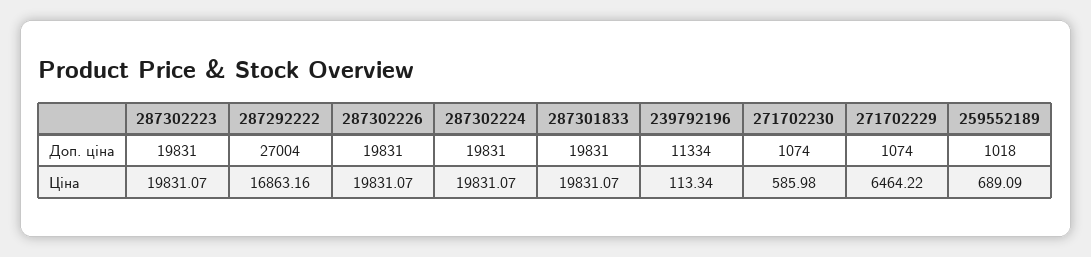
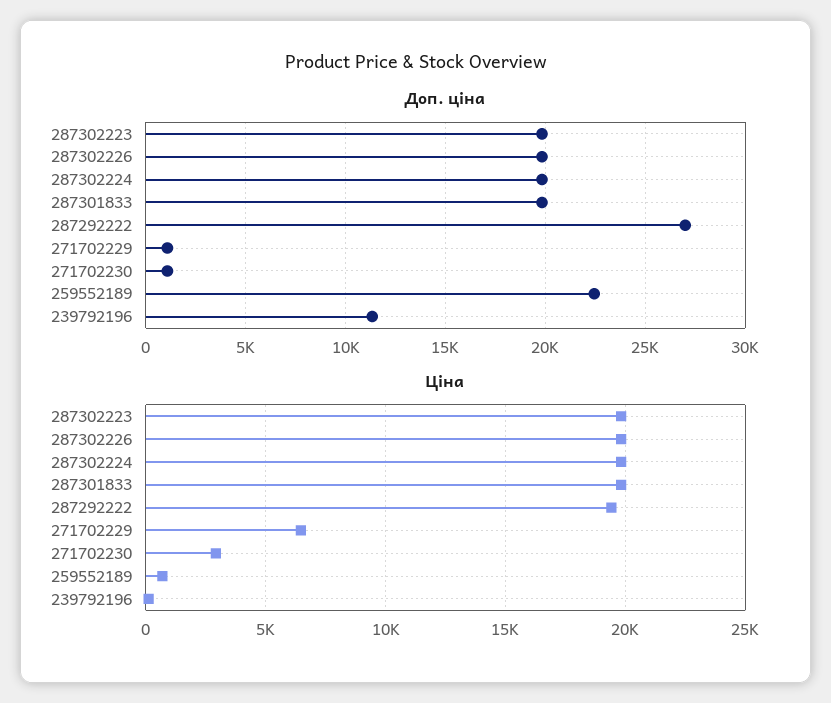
  {
    "Доп. ціна": {
      "287302223": 19831,
      "287292222": 27004,
      "287302226": 19831,
      "287302224": 19831,
      "287301833": 19831,
      "239792196": 11334,
      "271702230": 1074,
      "271702229": 1074,
-     "259552189": 1018
+     "259552189": 22500
    },
    "Ціна": {
      "287302223": 19831.07,
-     "287292222": 16863.16,
+     "287292222": 19500,
      "287302226": 19831.07,
      "287302224": 19831.07,
      "287301833": 19831.07,
      "239792196": 113.34,
-     "271702230": 585.98,
+     "271702230": 3000,
      "271702229": 6464.22,
      "259552189": 689.09
    }
  }

